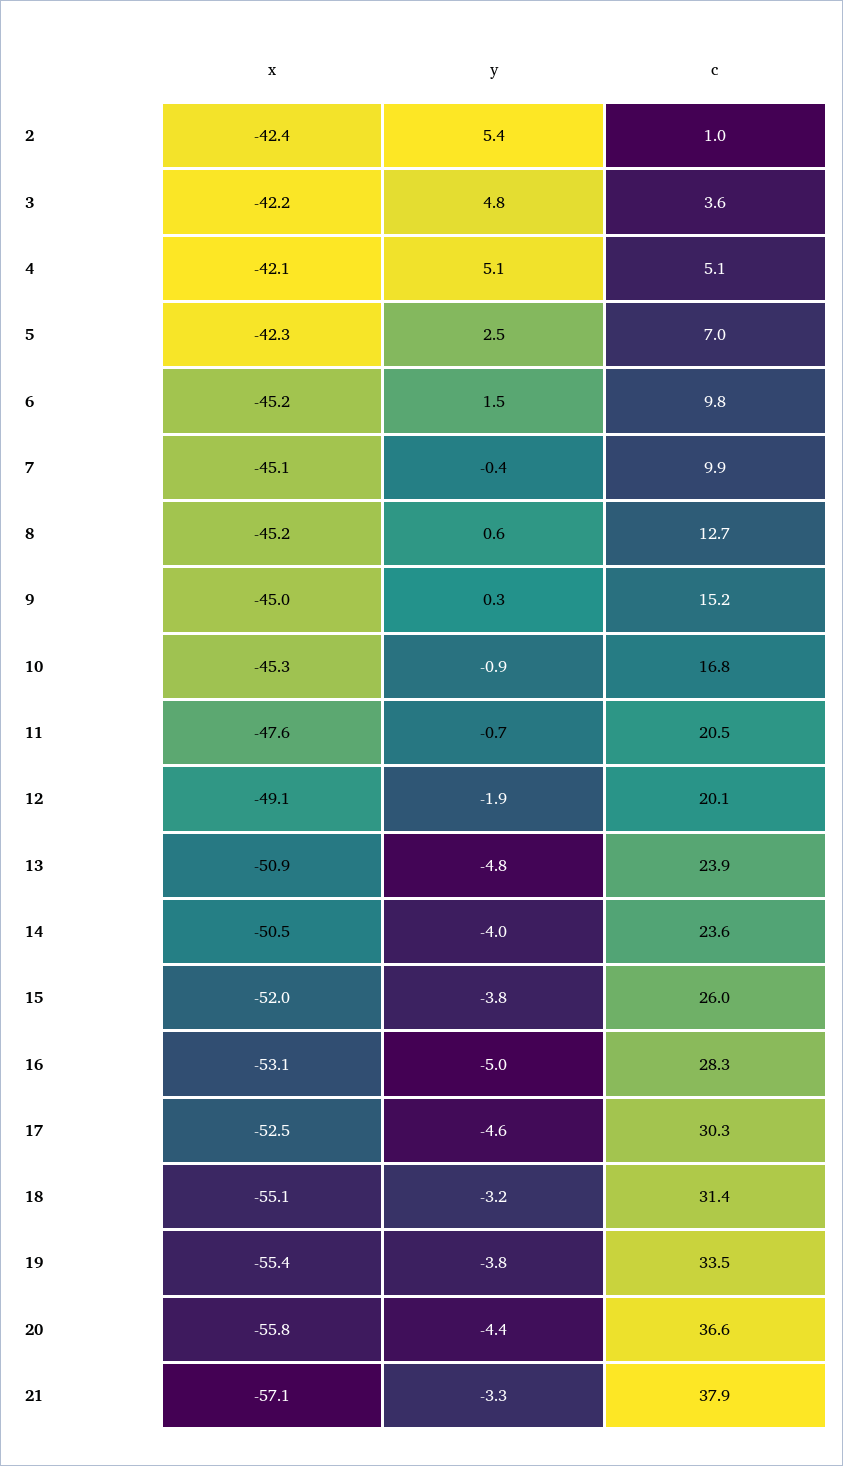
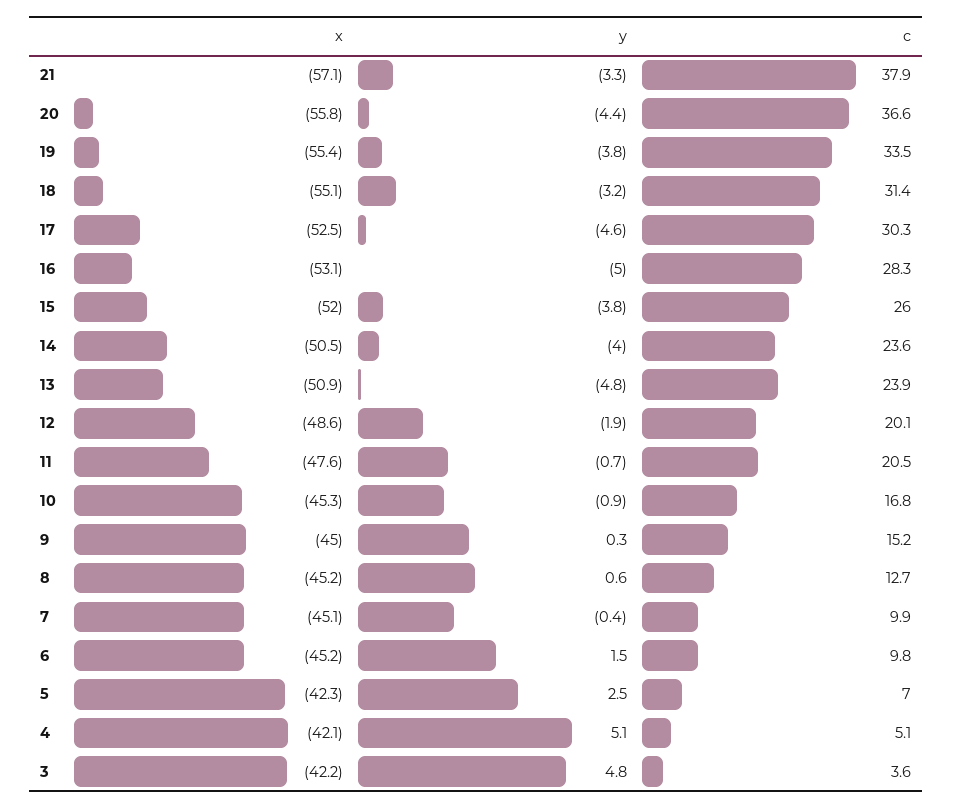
  {
    "x": {
-     "2": -42.4,
      "3": -42.2,
      "4": -42.1,
      "5": -42.3,
      "6": -45.2,
      "7": -45.1,
      "8": -45.2,
      "9": -45,
      "10": -45.3,
      "11": -47.6,
-     "12": -49.1,
+     "12": -48.6,
      "13": -50.9,
      "14": -50.5,
      "15": -52,
      "16": -53.1,
      "17": -52.5,
      "18": -55.1,
      "19": -55.4,
      "20": -55.8,
      "21": -57.1
    },
    "y": {
-     "2": 5.4,
      "3": 4.8,
      "4": 5.1,
      "5": 2.5,
      "6": 1.5,
      "7": -0.4,
      "8": 0.6,
      "9": 0.3,
      "10": -0.9,
      "11": -0.7,
      "12": -1.9,
      "13": -4.8,
      "14": -4,
      "15": -3.8,
      "16": -5,
      "17": -4.6,
      "18": -3.2,
      "19": -3.8,
      "20": -4.4,
      "21": -3.3
    },
    "c": {
-     "2": 1,
      "3": 3.6,
      "4": 5.1,
      "5": 7,
      "6": 9.8,
      "7": 9.9,
      "8": 12.7,
      "9": 15.2,
      "10": 16.8,
      "11": 20.5,
      "12": 20.1,
      "13": 23.9,
      "14": 23.6,
      "15": 26,
      "16": 28.3,
      "17": 30.3,
      "18": 31.4,
      "19": 33.5,
      "20": 36.6,
      "21": 37.9
    }
  }

